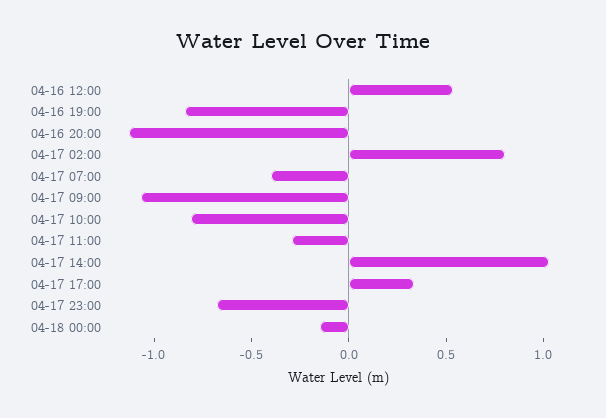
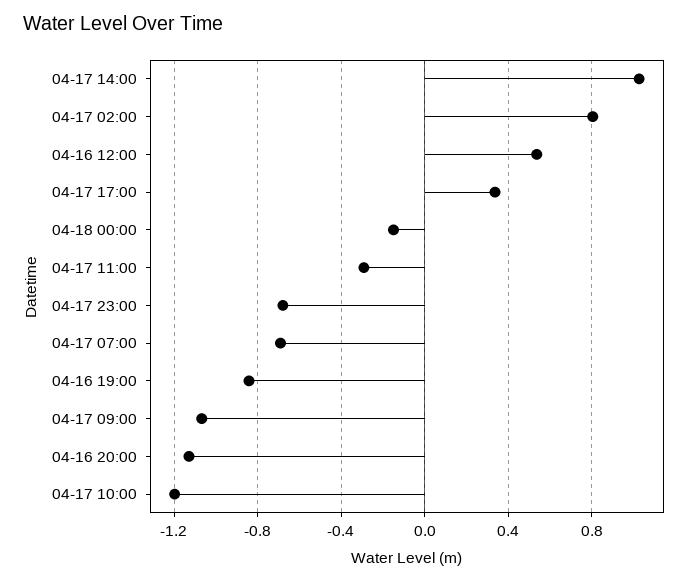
  {
    "04-16 12:00": 0.55,
    "04-16 19:00": -0.85,
    "04-16 20:00": -1.15,
    "04-17 02:00": 0.8,
-   "04-17 07:00": -0.4,
+   "04-17 07:00": -0.7,
    "04-17 09:00": -1.05,
-   "04-17 10:00": -0.8,
+   "04-17 10:00": -1.2,
    "04-17 11:00": -0.3,
    "04-17 14:00": 1.05,
    "04-17 17:00": 0.35,
    "04-17 23:00": -0.7,
    "04-18 00:00": -0.15
  }

